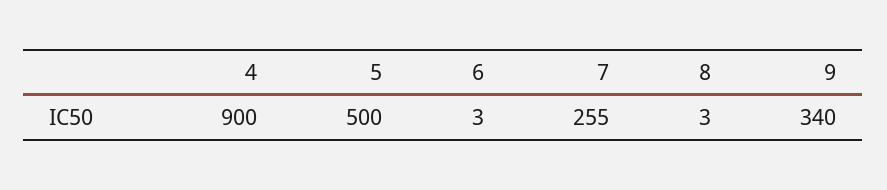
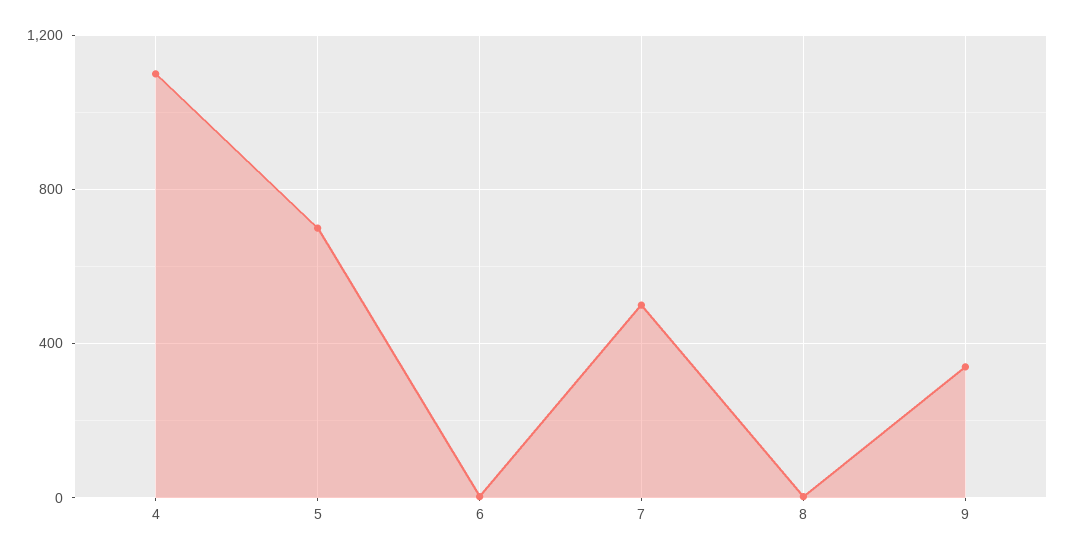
  {
-   "4": 900,
+   "4": 1100,
-   "5": 500,
+   "5": 700,
    "6": 3,
-   "7": 255,
+   "7": 500,
    "8": 3,
    "9": 340
  }

